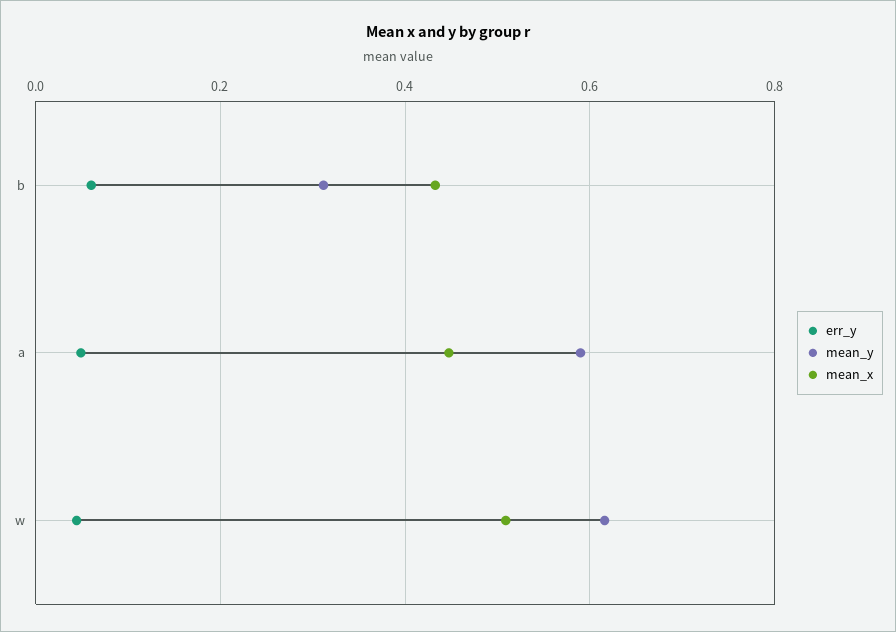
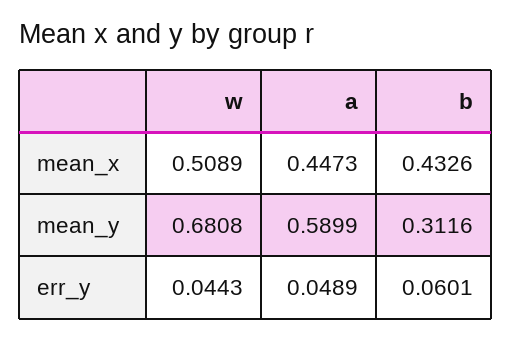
  {
    "err_y": {
      "b": 0.0601,
      "a": 0.0489,
      "w": 0.0443
    },
    "mean_y": {
      "b": 0.3116,
      "a": 0.5899,
-     "w": 0.62
+     "w": 0.6808
    },
    "mean_x": {
      "b": 0.4326,
      "a": 0.4473,
      "w": 0.5089
    }
  }

